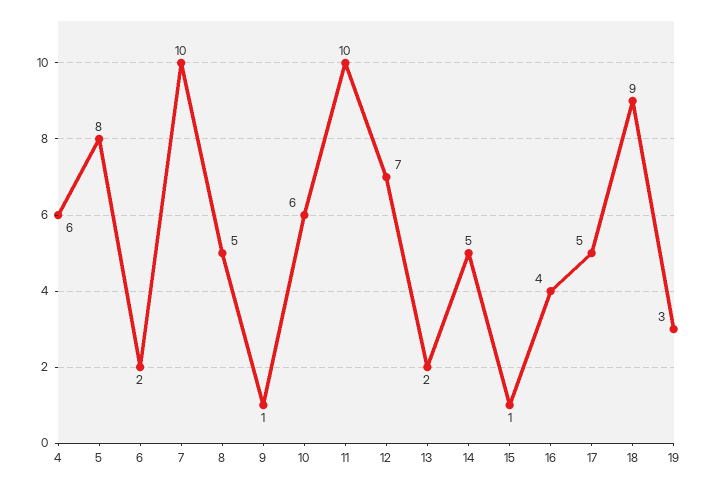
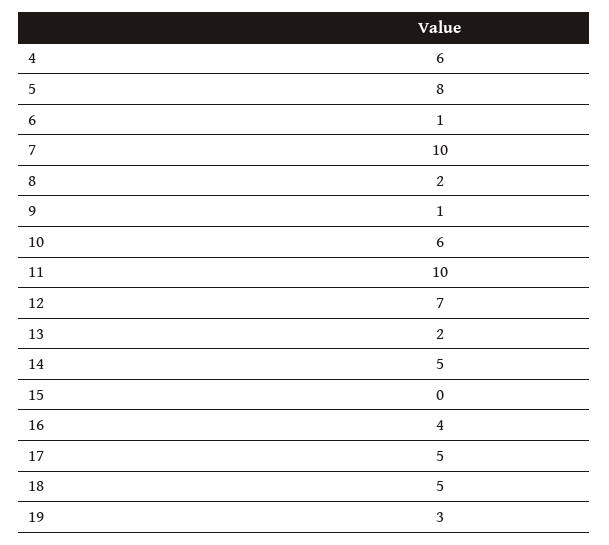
  {
    "4": 6,
    "5": 8,
-   "6": 2,
+   "6": 1,
    "7": 10,
-   "8": 5,
+   "8": 2,
    "9": 1,
    "10": 6,
    "11": 10,
    "12": 7,
    "13": 2,
    "14": 5,
-   "15": 1,
+   "15": 0,
    "16": 4,
    "17": 5,
-   "18": 9,
+   "18": 5,
    "19": 3
  }

